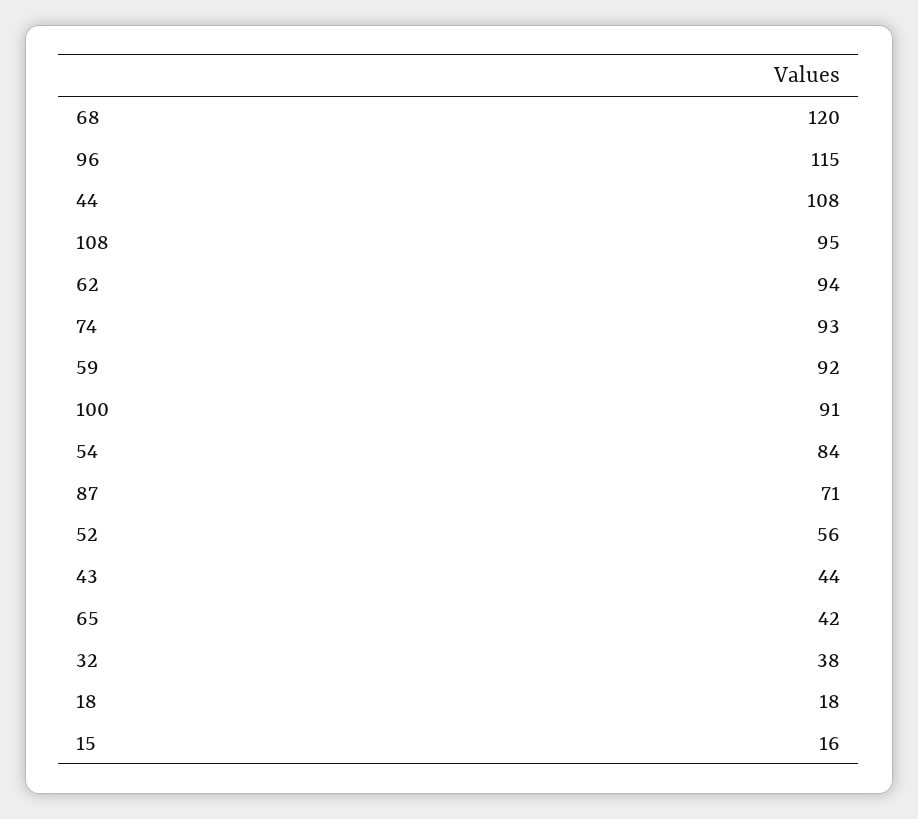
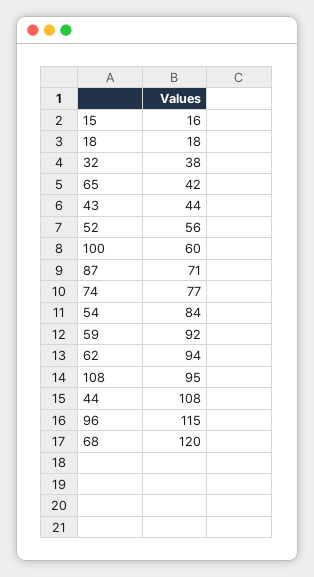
  {
    "68": 120,
    "96": 115,
    "44": 108,
    "108": 95,
    "62": 94,
-   "74": 93,
+   "74": 77,
    "59": 92,
-   "100": 91,
+   "100": 60,
    "54": 84,
    "87": 71,
    "52": 56,
    "43": 44,
    "65": 42,
    "32": 38,
    "18": 18,
    "15": 16
  }

